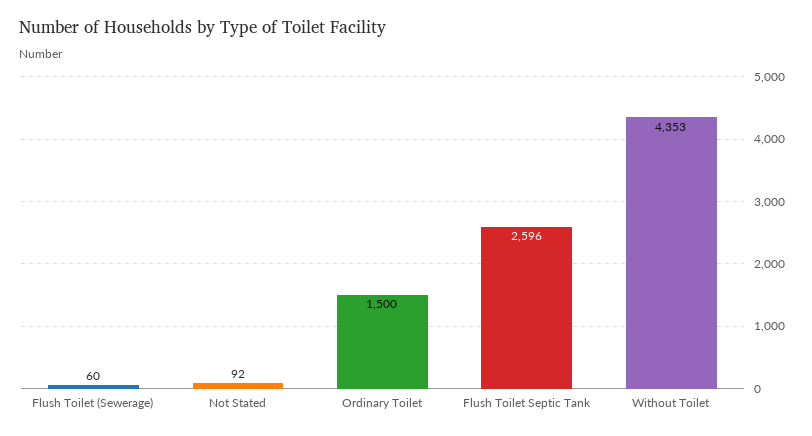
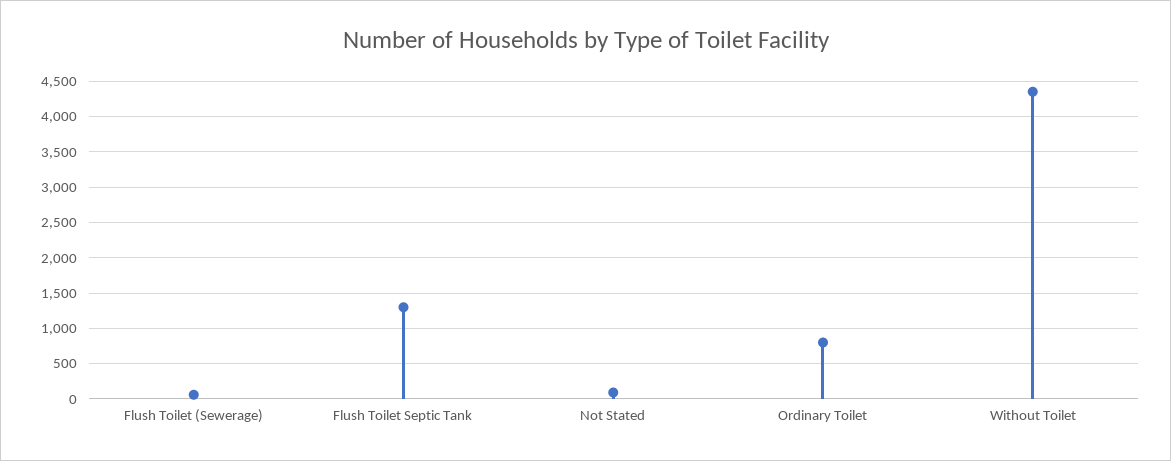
  {
    "Flush Toilet (Sewerage)": 60,
    "Not Stated": 92,
-   "Ordinary Toilet": 1500,
+   "Ordinary Toilet": 800,
-   "Flush Toilet Septic Tank": 2596,
+   "Flush Toilet Septic Tank": 1300,
    "Without Toilet": 4353
  }

